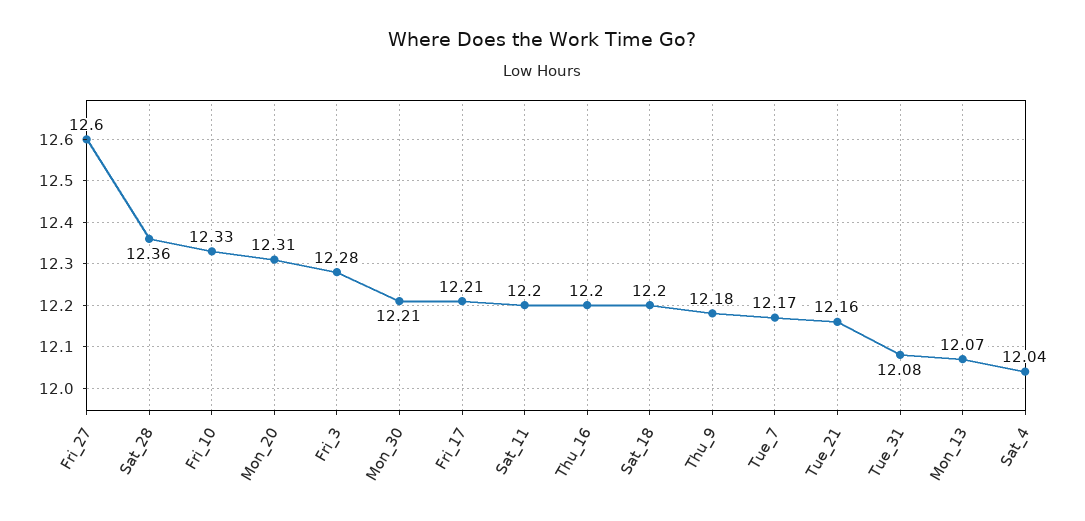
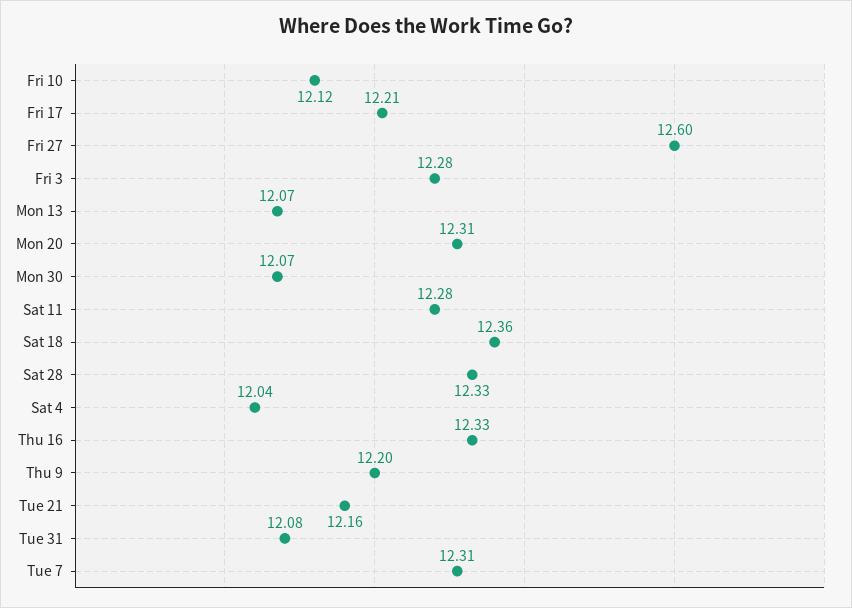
  {
    "Fri_27": 12.6,
-   "Sat_28": 12.36,
+   "Sat_28": 12.33,
-   "Fri_10": 12.33,
+   "Fri_10": 12.12,
    "Mon_20": 12.31,
    "Fri_3": 12.28,
-   "Mon_30": 12.21,
+   "Mon_30": 12.07,
    "Fri_17": 12.21,
-   "Sat_11": 12.2,
+   "Sat_11": 12.28,
-   "Thu_16": 12.2,
+   "Thu_16": 12.33,
-   "Sat_18": 12.2,
+   "Sat_18": 12.36,
-   "Thu_9": 12.18,
+   "Thu_9": 12.2,
-   "Tue_7": 12.17,
+   "Tue_7": 12.31,
    "Tue_21": 12.16,
    "Tue_31": 12.08,
    "Mon_13": 12.07,
    "Sat_4": 12.04
  }

